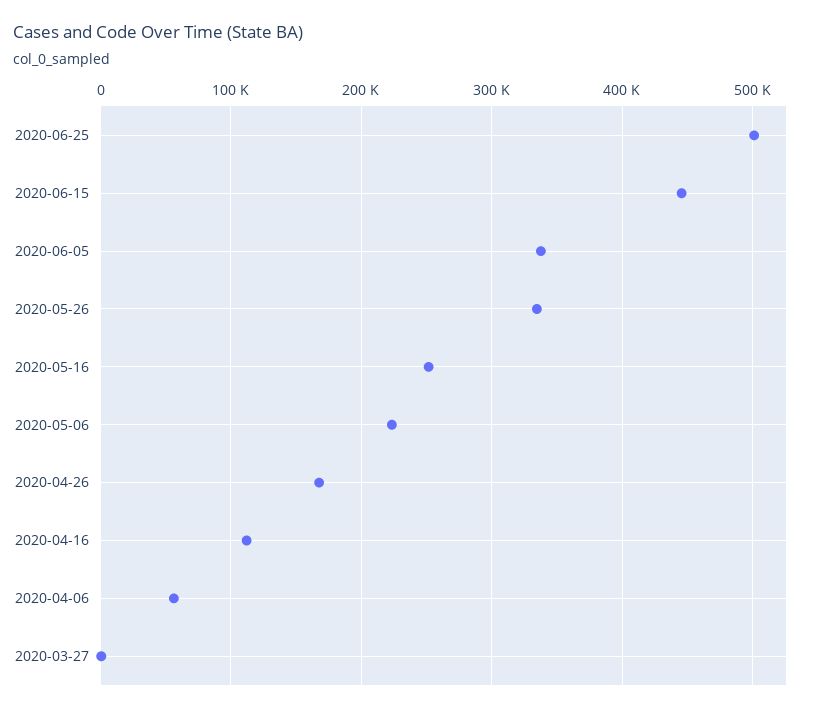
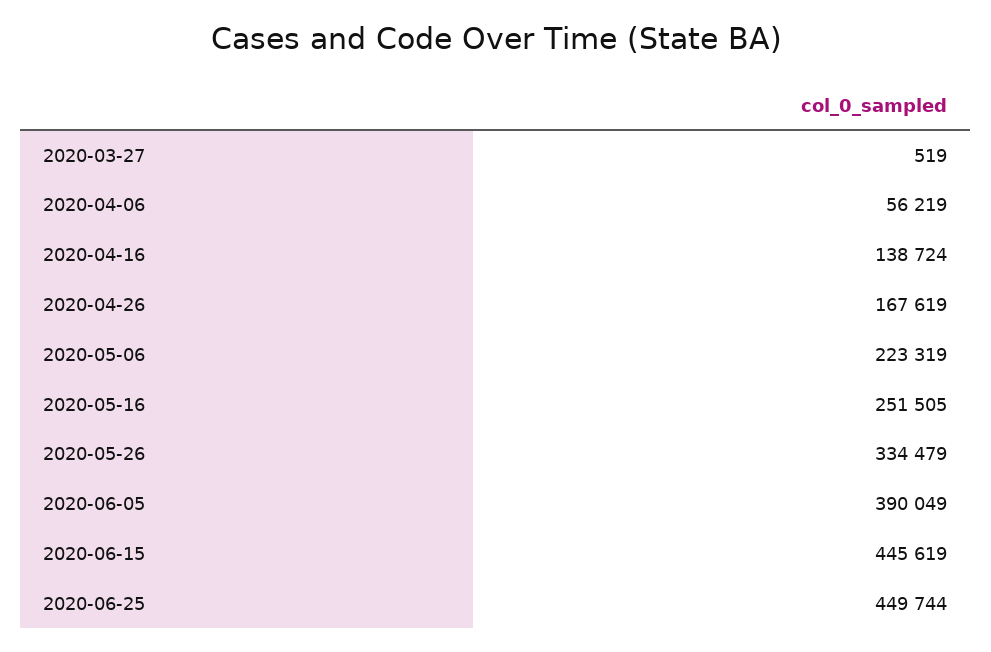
  {
-   "2020-06-25": 500000,
+   "2020-06-25": 449744,
    "2020-06-15": 445619,
-   "2020-06-05": 340000,
+   "2020-06-05": 390049,
    "2020-05-26": 334479,
    "2020-05-16": 251505,
    "2020-05-06": 223319,
    "2020-04-26": 167619,
-   "2020-04-16": 110000,
+   "2020-04-16": 138724,
    "2020-04-06": 56219,
    "2020-03-27": 519
  }

